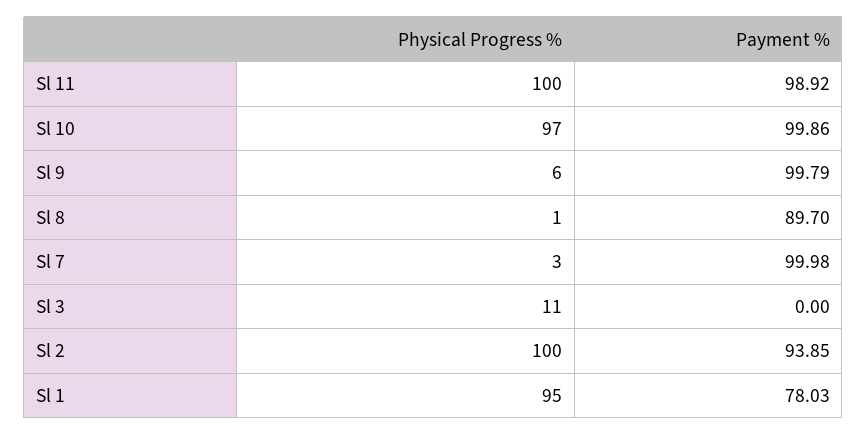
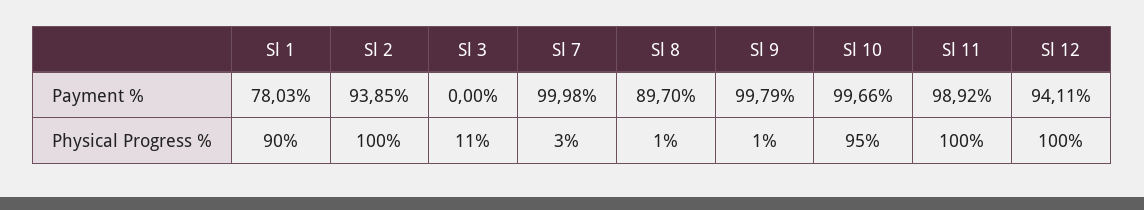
  {
    "Physical Progress %": {
      "Sl 11": 100,
-     "Sl 10": 97,
+     "Sl 10": 95,
-     "Sl 9": 6,
+     "Sl 9": 1,
      "Sl 8": 1,
      "Sl 7": 3,
      "Sl 3": 11,
      "Sl 2": 100,
-     "Sl 1": 95
+     "Sl 1": 90,
+     "Sl 12": 100
    },
    "Payment %": {
      "Sl 11": 98.92,
-     "Sl 10": 99.86,
+     "Sl 10": 99.66,
      "Sl 9": 99.79,
      "Sl 8": 89.7,
      "Sl 7": 99.98,
      "Sl 3": 0,
      "Sl 2": 93.85,
-     "Sl 1": 78.03
+     "Sl 1": 78.03,
+     "Sl 12": 94.11
    }
  }

